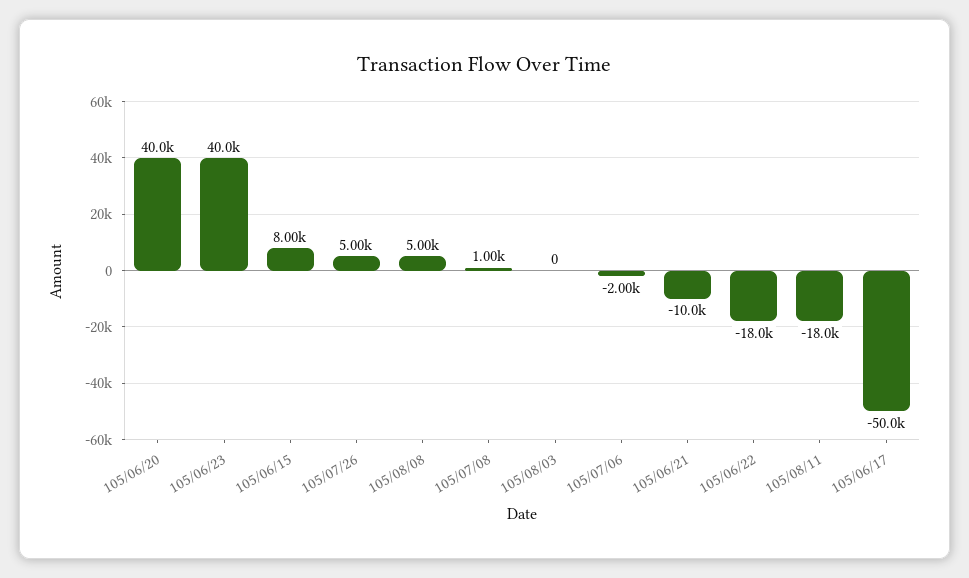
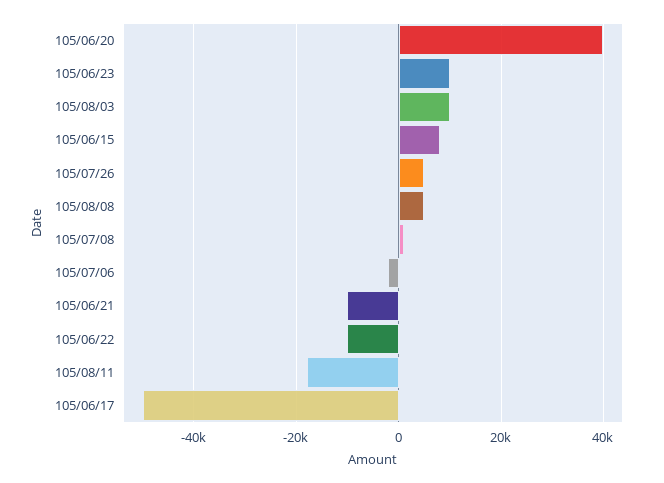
  {
    "105/06/20": 40000,
-   "105/06/23": 40000,
+   "105/06/23": 10000,
    "105/06/15": 8000,
    "105/07/26": 5000,
    "105/08/08": 5000,
    "105/07/08": 1000,
-   "105/08/03": 0,
+   "105/08/03": 10000,
    "105/07/06": -2000,
    "105/06/21": -10000,
-   "105/06/22": -18000,
+   "105/06/22": -10000,
    "105/08/11": -18000,
    "105/06/17": -50000
  }

